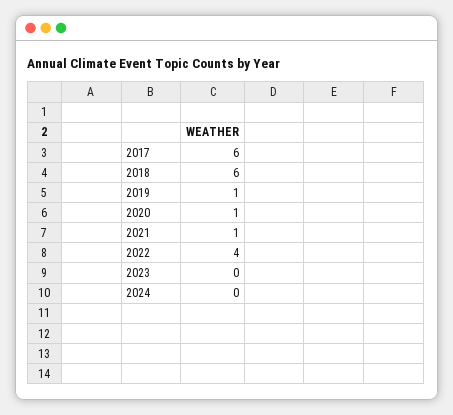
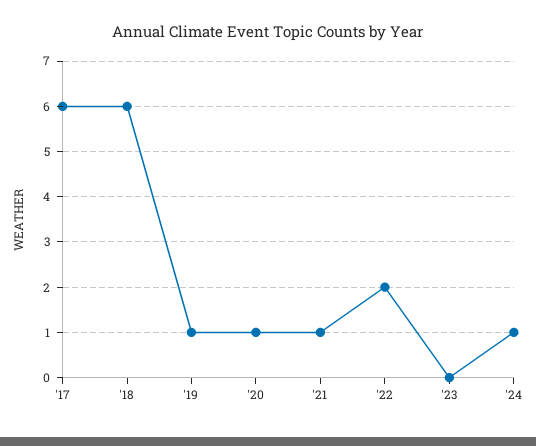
  {
    "2017": 6,
    "2018": 6,
    "2019": 1,
    "2020": 1,
    "2021": 1,
-   "2022": 4,
+   "2022": 2,
    "2023": 0,
-   "2024": 0
+   "2024": 1
  }

